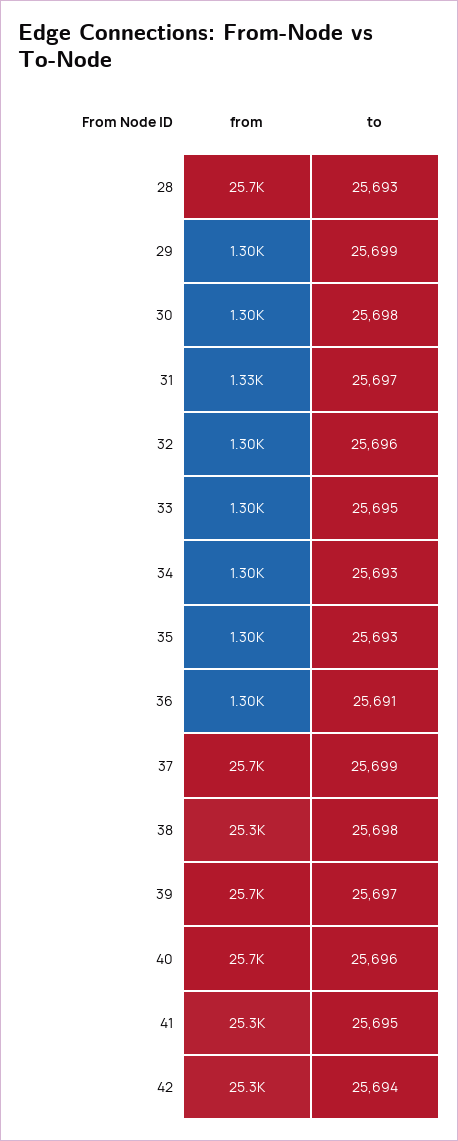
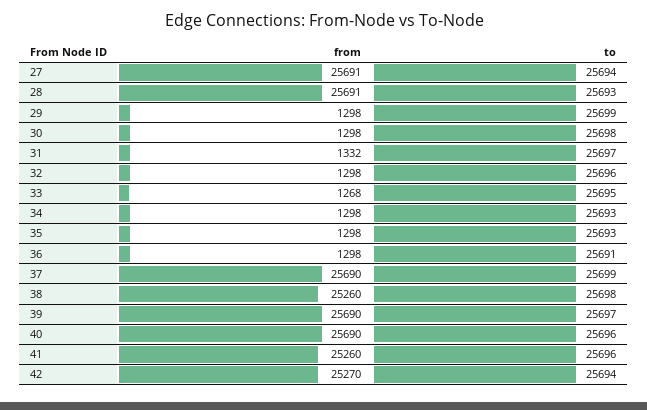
  {
    "from": {
      "28": 25691,
      "29": 1298,
      "30": 1298,
      "31": 1332,
      "32": 1298,
-     "33": 1300,
+     "33": 1268,
      "34": 1298,
      "35": 1298,
      "36": 1298,
      "37": 25690,
      "38": 25260,
      "39": 25690,
      "40": 25690,
      "41": 25260,
-     "42": 25270
+     "42": 25270,
+     "27": 25691
    },
    "to": {
      "28": 25693,
      "29": 25699,
      "30": 25698,
      "31": 25697,
      "32": 25696,
      "33": 25695,
      "34": 25693,
      "35": 25693,
      "36": 25691,
      "37": 25699,
      "38": 25698,
      "39": 25697,
      "40": 25696,
-     "41": 25695,
+     "41": 25696,
-     "42": 25694
+     "42": 25694,
+     "27": 25694
    }
  }

